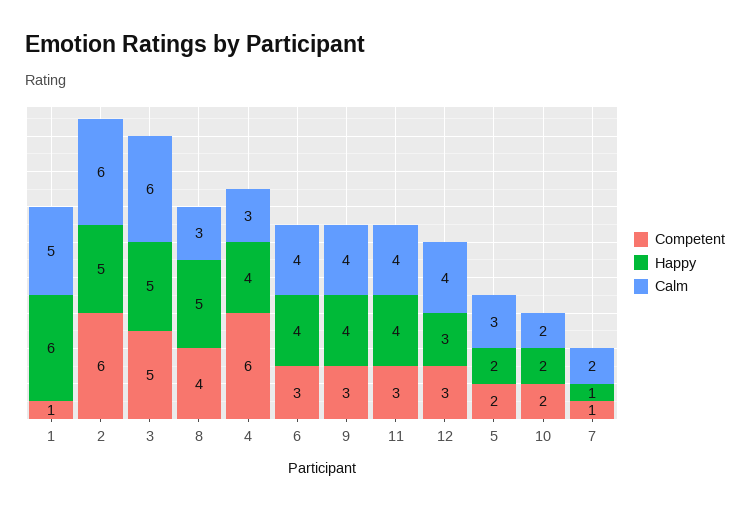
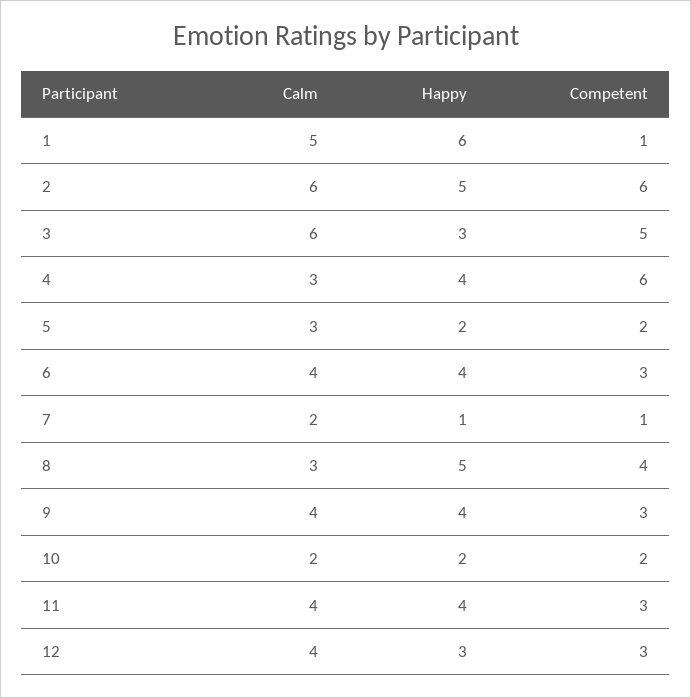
  {
    "Competent": {
      "1": 1,
      "2": 6,
      "3": 5,
      "8": 4,
      "4": 6,
      "6": 3,
      "9": 3,
      "11": 3,
      "12": 3,
      "5": 2,
      "10": 2,
      "7": 1
    },
    "Happy": {
      "1": 6,
      "2": 5,
-     "3": 5,
+     "3": 3,
      "8": 5,
      "4": 4,
      "6": 4,
      "9": 4,
      "11": 4,
      "12": 3,
      "5": 2,
      "10": 2,
      "7": 1
    },
    "Calm": {
      "1": 5,
      "2": 6,
      "3": 6,
      "8": 3,
      "4": 3,
      "6": 4,
      "9": 4,
      "11": 4,
      "12": 4,
      "5": 3,
      "10": 2,
      "7": 2
    }
  }

